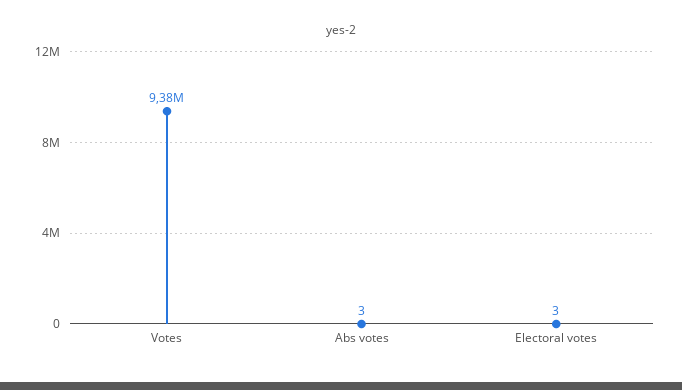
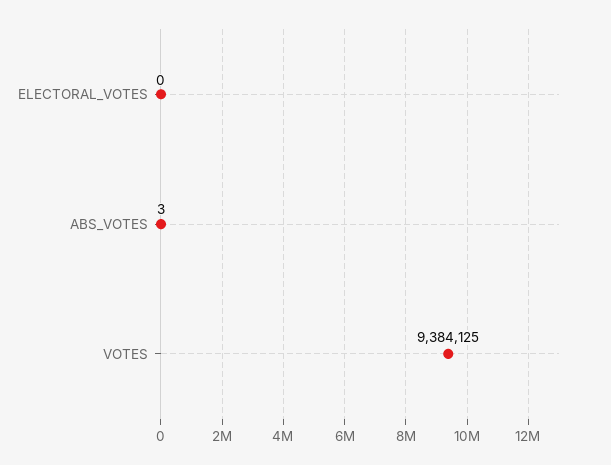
  {
    "Votes": 9384125,
    "Abs votes": 3,
-   "Electoral votes": 3
+   "Electoral votes": 0
  }

